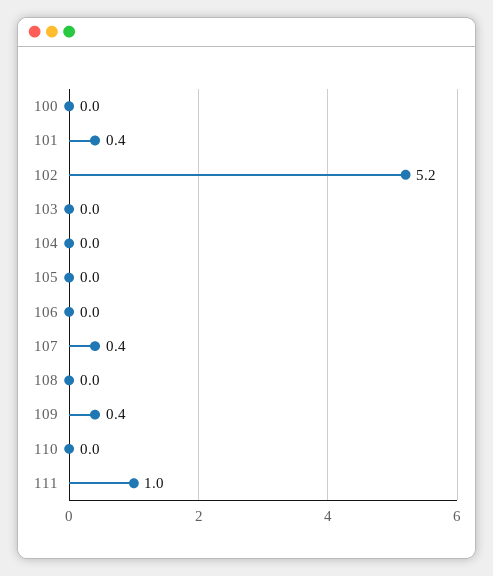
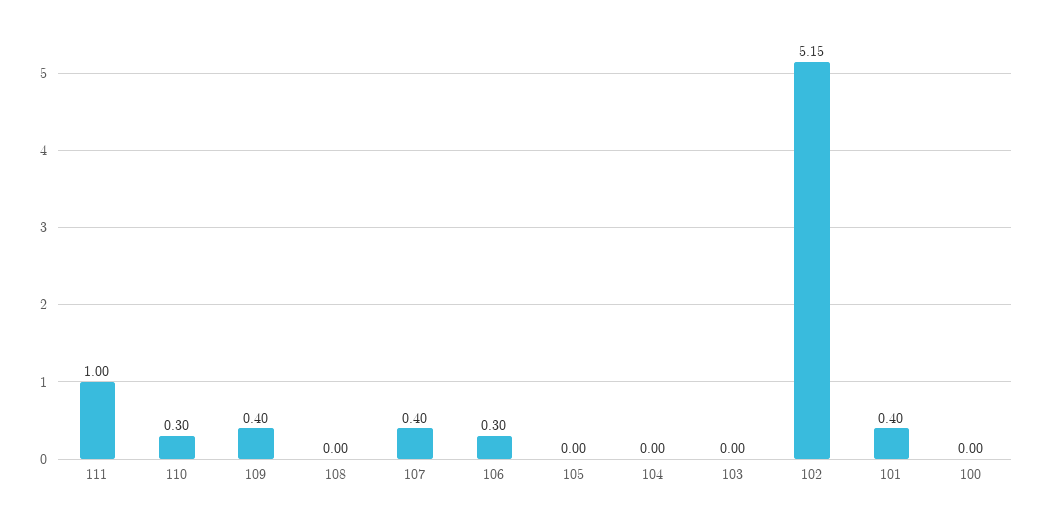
  {
    "100": 0,
    "101": 0.4,
    "102": 5.15,
    "103": 0,
    "104": 0,
    "105": 0,
-   "106": 0,
+   "106": 0.3,
    "107": 0.4,
    "108": 0,
    "109": 0.4,
-   "110": 0,
+   "110": 0.3,
    "111": 1
  }

